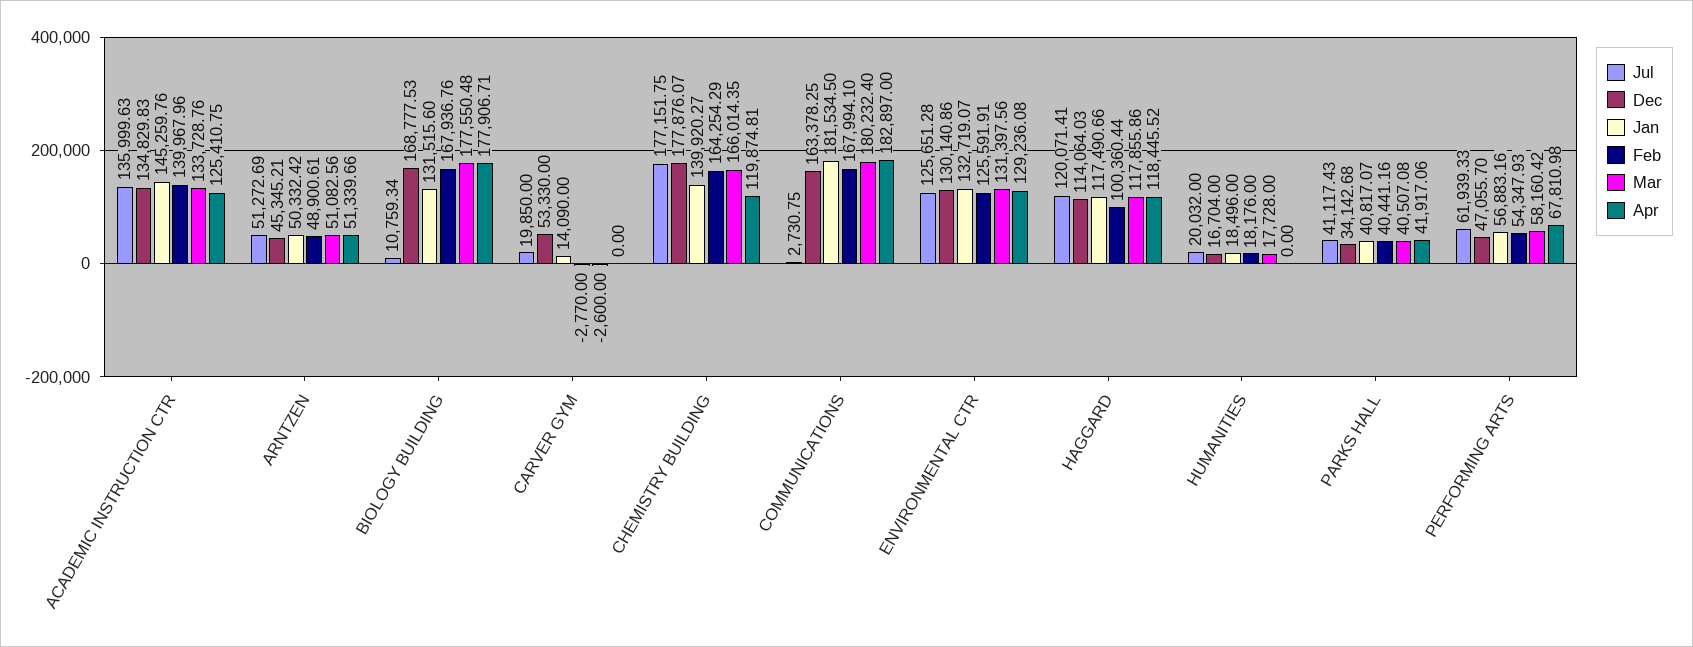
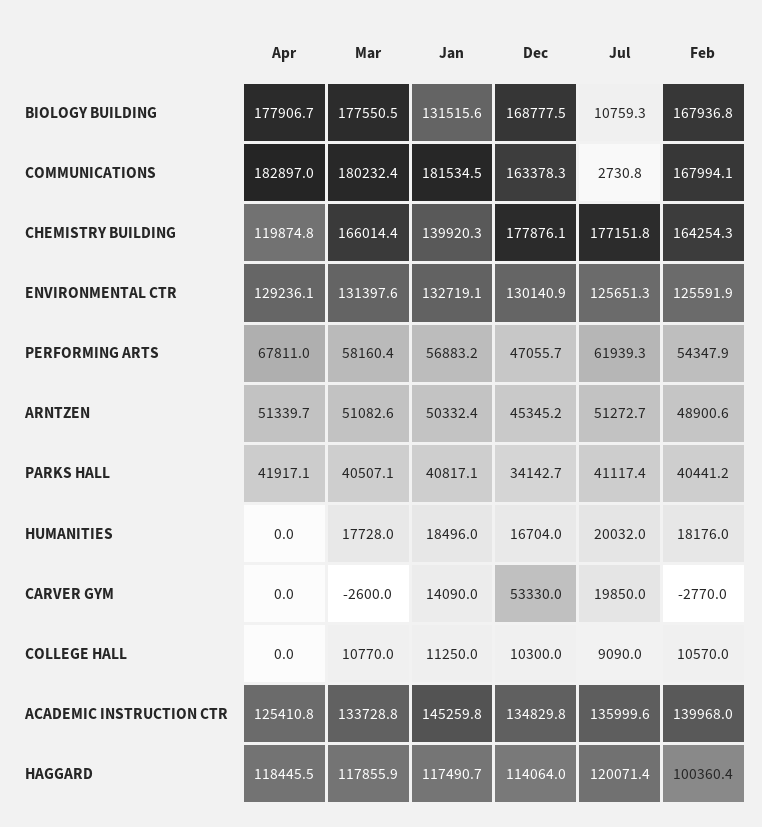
  {
    "Jul": {
      "ACADEMIC INSTRUCTION CTR": 135999.63,
      "ARNTZEN": 51272.69,
      "BIOLOGY BUILDING": 10759.34,
      "CARVER GYM": 19850,
      "CHEMISTRY BUILDING": 177151.75,
      "COMMUNICATIONS": 2730.75,
      "ENVIRONMENTAL CTR": 125651.28,
      "HAGGARD": 120071.41,
      "HUMANITIES": 20032,
      "PARKS HALL": 41117.43,
-     "PERFORMING ARTS": 61939.33
+     "PERFORMING ARTS": 61939.33,
+     "COLLEGE HALL": 9090
    },
    "Dec": {
      "ACADEMIC INSTRUCTION CTR": 134829.83,
      "ARNTZEN": 45345.21,
      "BIOLOGY BUILDING": 168777.53,
      "CARVER GYM": 53330,
      "CHEMISTRY BUILDING": 177876.07,
      "COMMUNICATIONS": 163378.25,
      "ENVIRONMENTAL CTR": 130140.86,
      "HAGGARD": 114064.03,
      "HUMANITIES": 16704,
      "PARKS HALL": 34142.68,
-     "PERFORMING ARTS": 47055.7
+     "PERFORMING ARTS": 47055.7,
+     "COLLEGE HALL": 10300
    },
    "Jan": {
      "ACADEMIC INSTRUCTION CTR": 145259.76,
      "ARNTZEN": 50332.42,
      "BIOLOGY BUILDING": 131515.6,
      "CARVER GYM": 14090,
      "CHEMISTRY BUILDING": 139920.27,
      "COMMUNICATIONS": 181534.5,
      "ENVIRONMENTAL CTR": 132719.07,
      "HAGGARD": 117490.66,
      "HUMANITIES": 18496,
      "PARKS HALL": 40817.07,
-     "PERFORMING ARTS": 56883.16
+     "PERFORMING ARTS": 56883.16,
+     "COLLEGE HALL": 11250
    },
    "Feb": {
      "ACADEMIC INSTRUCTION CTR": 139967.96,
      "ARNTZEN": 48900.61,
      "BIOLOGY BUILDING": 167936.76,
      "CARVER GYM": -2770,
      "CHEMISTRY BUILDING": 164254.29,
      "COMMUNICATIONS": 167994.1,
      "ENVIRONMENTAL CTR": 125591.91,
      "HAGGARD": 100360.44,
      "HUMANITIES": 18176,
      "PARKS HALL": 40441.16,
-     "PERFORMING ARTS": 54347.93
+     "PERFORMING ARTS": 54347.93,
+     "COLLEGE HALL": 10570
    },
    "Mar": {
      "ACADEMIC INSTRUCTION CTR": 133728.76,
      "ARNTZEN": 51082.56,
      "BIOLOGY BUILDING": 177550.48,
      "CARVER GYM": -2600,
      "CHEMISTRY BUILDING": 166014.35,
      "COMMUNICATIONS": 180232.4,
      "ENVIRONMENTAL CTR": 131397.56,
      "HAGGARD": 117855.86,
      "HUMANITIES": 17728,
      "PARKS HALL": 40507.08,
-     "PERFORMING ARTS": 58160.42
+     "PERFORMING ARTS": 58160.42,
+     "COLLEGE HALL": 10770
    },
    "Apr": {
      "ACADEMIC INSTRUCTION CTR": 125410.75,
      "ARNTZEN": 51339.66,
      "BIOLOGY BUILDING": 177906.71,
      "CARVER GYM": 0,
      "CHEMISTRY BUILDING": 119874.81,
      "COMMUNICATIONS": 182897,
      "ENVIRONMENTAL CTR": 129236.08,
      "HAGGARD": 118445.52,
      "HUMANITIES": 0,
      "PARKS HALL": 41917.06,
-     "PERFORMING ARTS": 67810.98
+     "PERFORMING ARTS": 67810.98,
+     "COLLEGE HALL": 0
    }
  }

